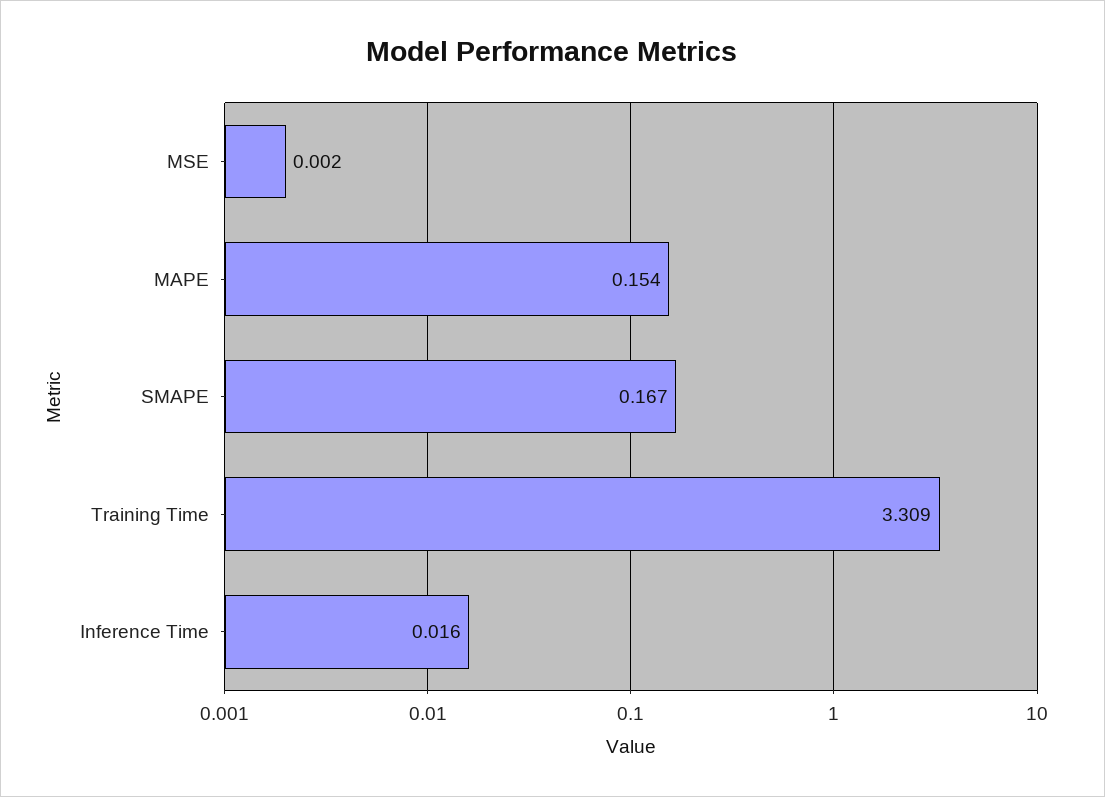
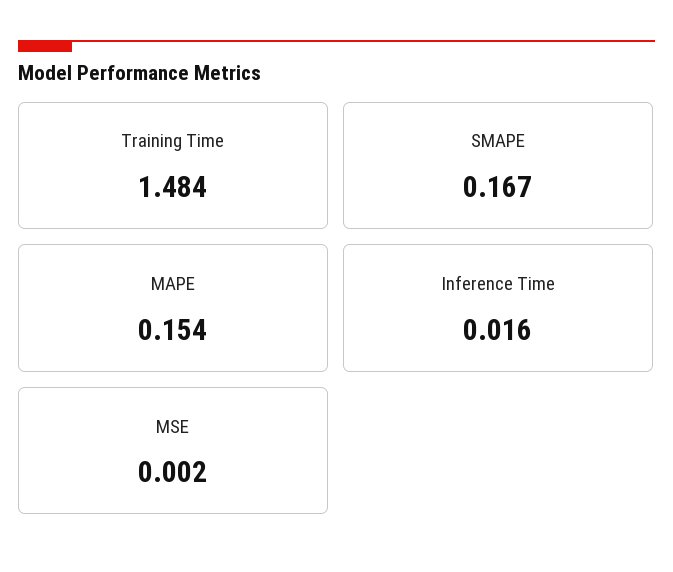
  {
    "MSE": 0.002,
    "MAPE": 0.154,
    "SMAPE": 0.167,
-   "Training Time": 3.309,
+   "Training Time": 1.484,
    "Inference Time": 0.016
  }

